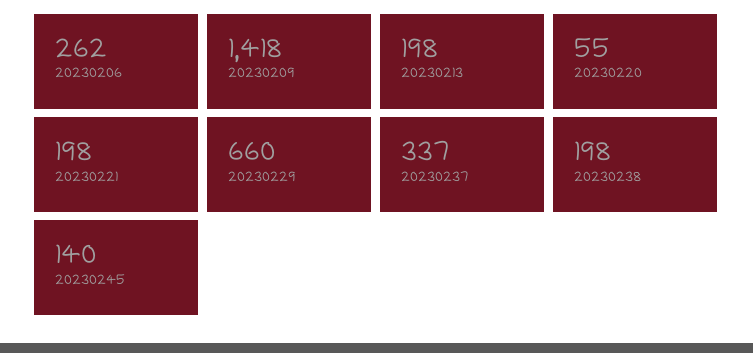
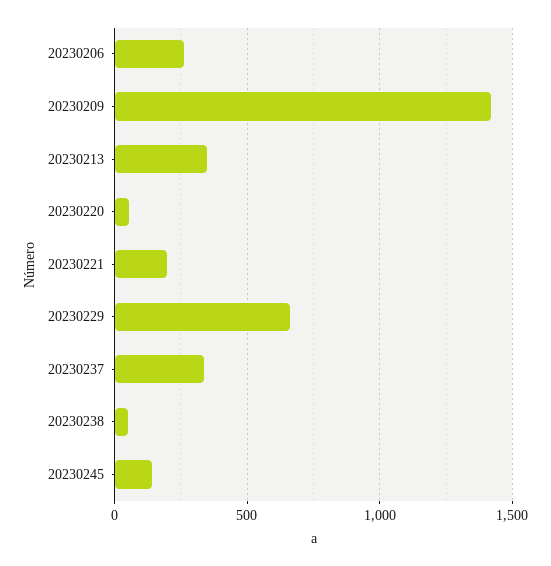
  {
    "20230206": 262,
    "20230209": 1418,
-   "20230213": 198,
+   "20230213": 350,
    "20230220": 55,
    "20230221": 198,
    "20230229": 660,
    "20230237": 337,
-   "20230238": 198,
+   "20230238": 50,
    "20230245": 140
  }

